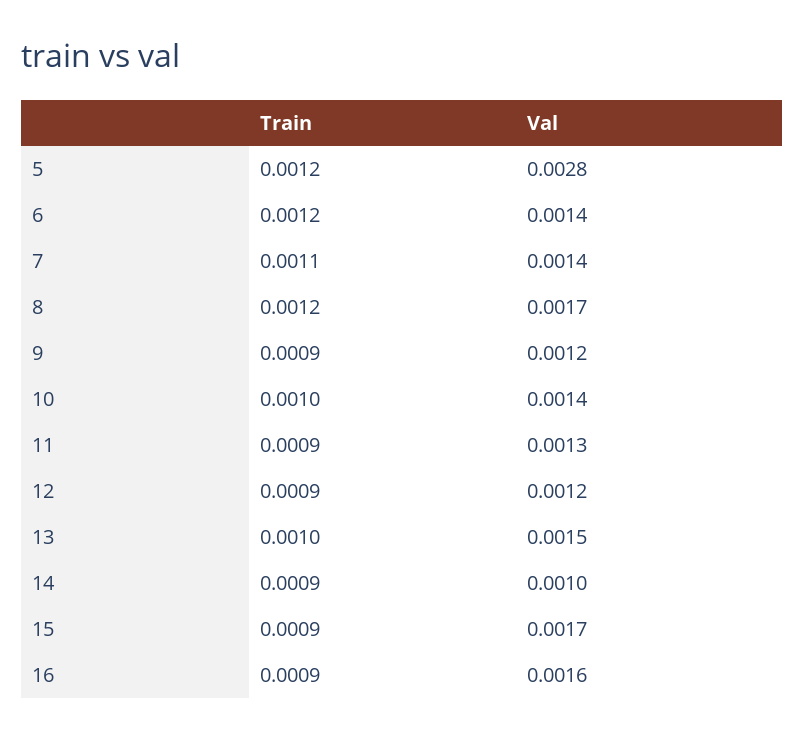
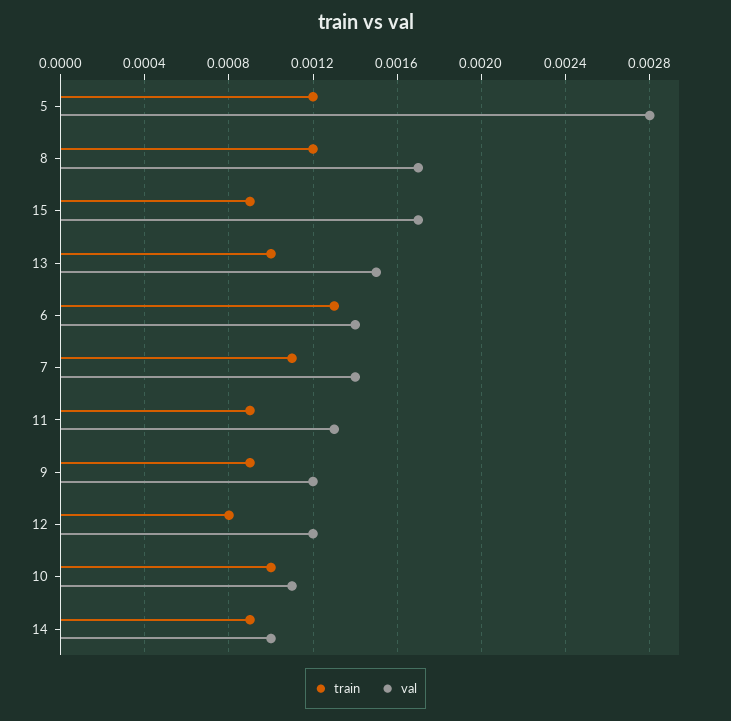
  {
    "Train": {
      "5": 0.0012,
-     "6": 0.0012,
+     "6": 0.0013,
      "7": 0.0011,
      "8": 0.0012,
      "9": 0.0009,
      "10": 0.001,
      "11": 0.0009,
-     "12": 0.0009,
+     "12": 0.0008,
      "13": 0.001,
      "14": 0.0009,
-     "15": 0.0009,
+     "15": 0.0009
-     "16": 0.0009
    },
    "Val": {
      "5": 0.0028,
      "6": 0.0014,
      "7": 0.0014,
      "8": 0.0017,
      "9": 0.0012,
-     "10": 0.0014,
+     "10": 0.0011,
      "11": 0.0013,
      "12": 0.0012,
      "13": 0.0015,
      "14": 0.001,
-     "15": 0.0017,
+     "15": 0.0017
-     "16": 0.0016
    }
  }

